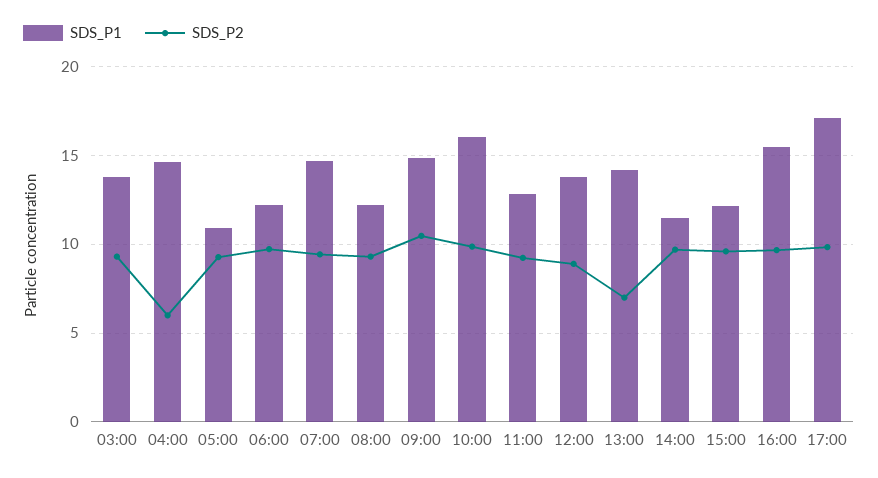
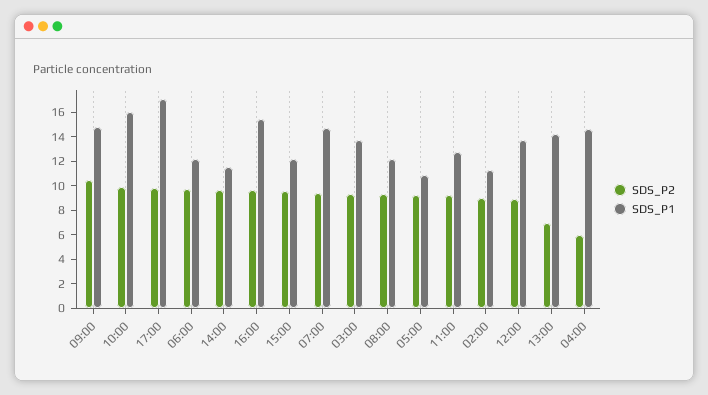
  {
    "SDS_P1": {
      "03:00": 14,
      "04:00": 14.5,
      "05:00": 11,
      "06:00": 12,
      "07:00": 14.5,
      "08:00": 12,
      "09:00": 15,
      "10:00": 16,
      "11:00": 13,
      "12:00": 14,
      "13:00": 14,
      "14:00": 11.5,
      "15:00": 12,
      "16:00": 15.5,
-     "17:00": 17
+     "17:00": 17,
+     "02:00": 11
    },
    "SDS_P2": {
      "03:00": 9.5,
      "04:00": 6,
      "05:00": 9.5,
      "06:00": 9.5,
      "07:00": 9.5,
      "08:00": 9.5,
      "09:00": 10.5,
      "10:00": 10,
      "11:00": 9,
      "12:00": 9,
      "13:00": 7,
      "14:00": 9.5,
      "15:00": 9.5,
      "16:00": 9.5,
-     "17:00": 10
+     "17:00": 10,
+     "02:00": 9
    }
  }

